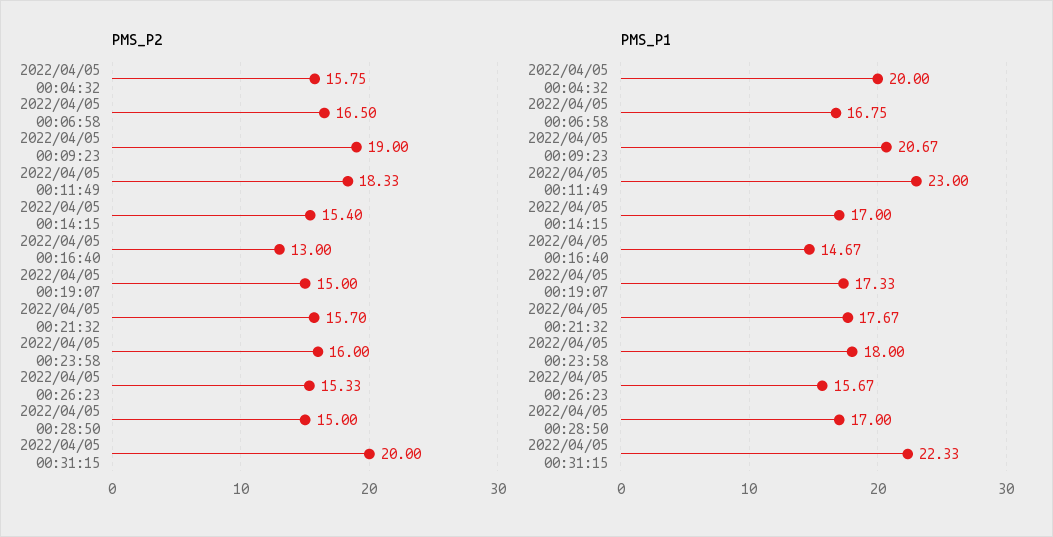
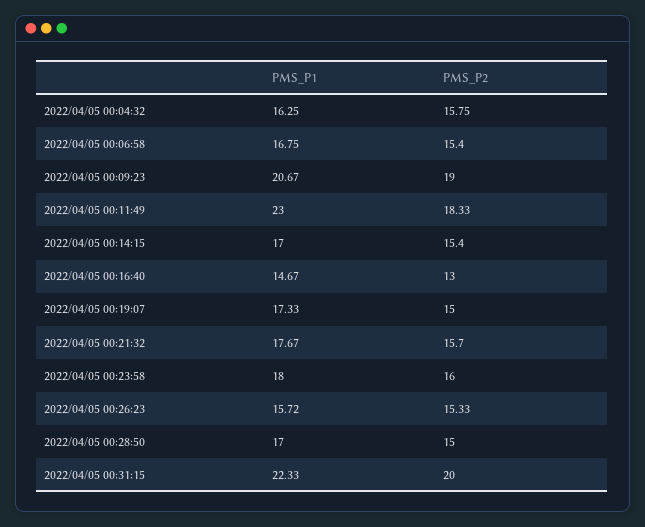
  {
    "PMS_P2": {
      "2022/04/05 00:04:32": 15.75,
-     "2022/04/05 00:06:58": 16.5,
+     "2022/04/05 00:06:58": 15.4,
      "2022/04/05 00:09:23": 19,
      "2022/04/05 00:11:49": 18.33,
      "2022/04/05 00:14:15": 15.4,
      "2022/04/05 00:16:40": 13,
      "2022/04/05 00:19:07": 15,
      "2022/04/05 00:21:32": 15.7,
      "2022/04/05 00:23:58": 16,
      "2022/04/05 00:26:23": 15.33,
      "2022/04/05 00:28:50": 15,
      "2022/04/05 00:31:15": 20
    },
    "PMS_P1": {
-     "2022/04/05 00:04:32": 20,
+     "2022/04/05 00:04:32": 16.25,
      "2022/04/05 00:06:58": 16.75,
      "2022/04/05 00:09:23": 20.67,
      "2022/04/05 00:11:49": 23,
      "2022/04/05 00:14:15": 17,
      "2022/04/05 00:16:40": 14.67,
      "2022/04/05 00:19:07": 17.33,
      "2022/04/05 00:21:32": 17.67,
      "2022/04/05 00:23:58": 18,
-     "2022/04/05 00:26:23": 15.67,
+     "2022/04/05 00:26:23": 15.72,
      "2022/04/05 00:28:50": 17,
      "2022/04/05 00:31:15": 22.33
    }
  }

